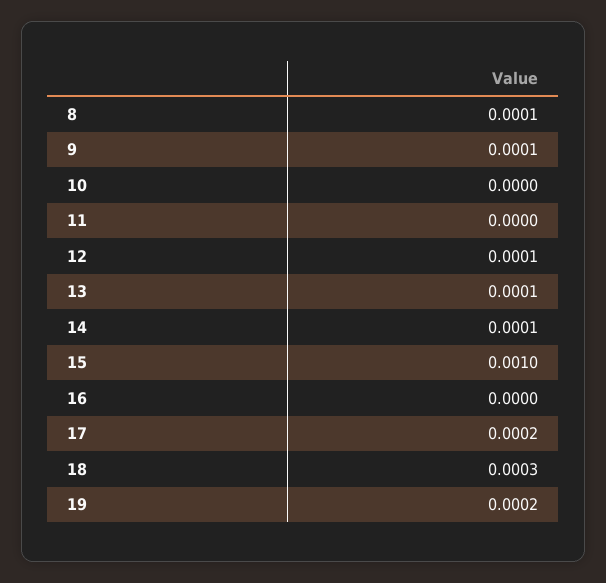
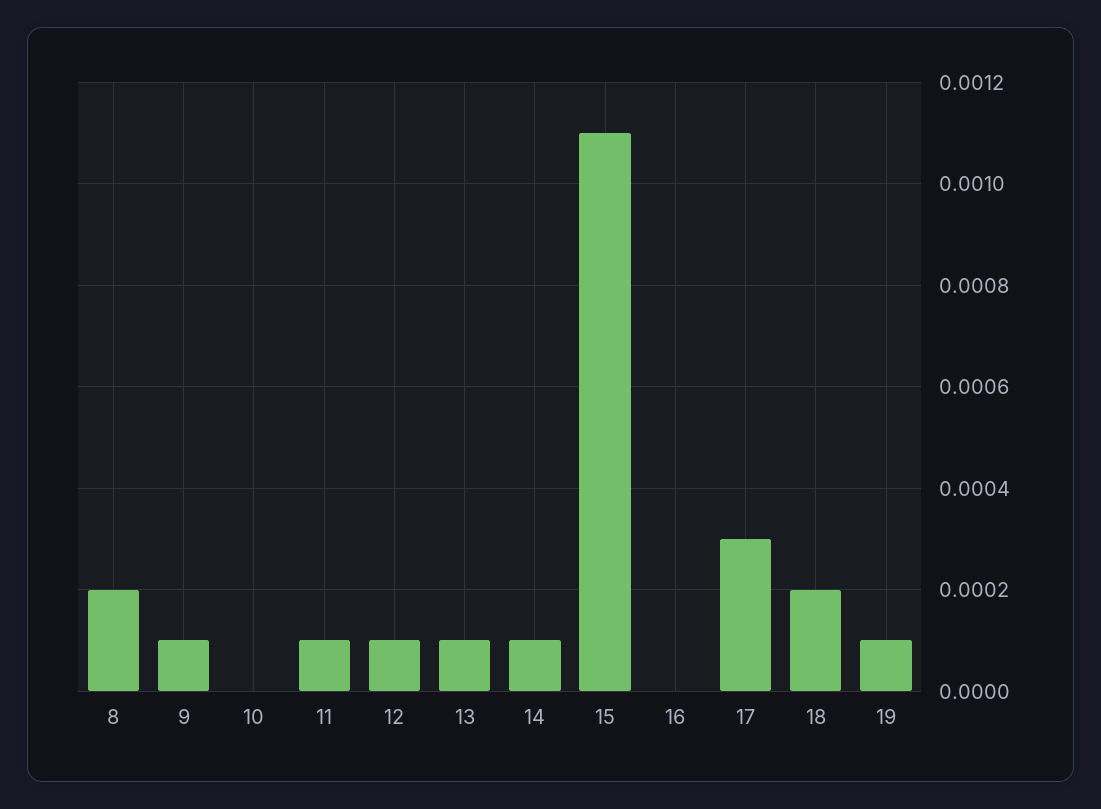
  {
-   "8": 0.0001,
+   "8": 0.0002,
    "9": 0.0001,
    "10": 0,
-   "11": 0,
+   "11": 0.0001,
    "12": 0.0001,
    "13": 0.0001,
    "14": 0.0001,
-   "15": 0.001,
+   "15": 0.0011,
    "16": 0,
-   "17": 0.0002,
+   "17": 0.0003,
-   "18": 0.0003,
+   "18": 0.0002,
-   "19": 0.0002
+   "19": 0.0001
  }

